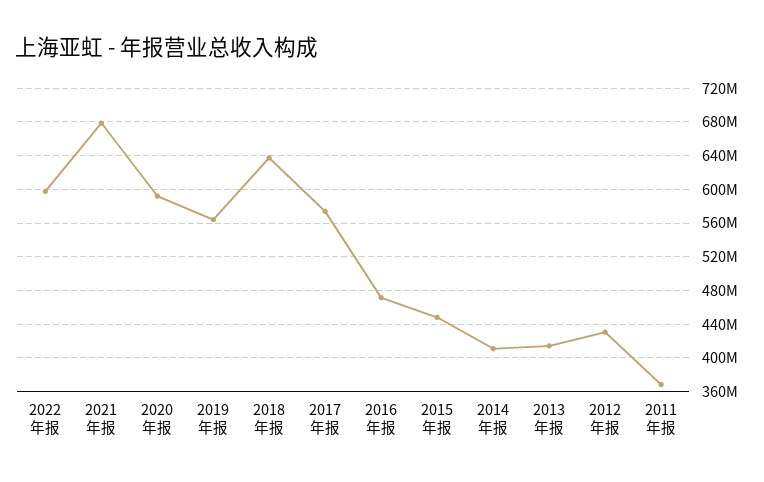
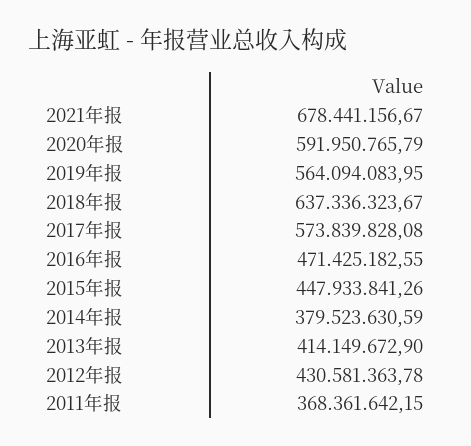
  {
-   "2022年报": 600000000,
    "2021年报": 678441156.67,
    "2020年报": 591950765.79,
    "2019年报": 564094083.95,
    "2018年报": 637336323.67,
    "2017年报": 573839828.08,
    "2016年报": 471425182.55,
    "2015年报": 447933841.26,
-   "2014年报": 410000000,
+   "2014年报": 379523630.59,
    "2013年报": 414149672.9,
    "2012年报": 430581363.78,
    "2011年报": 368361642.15
  }

